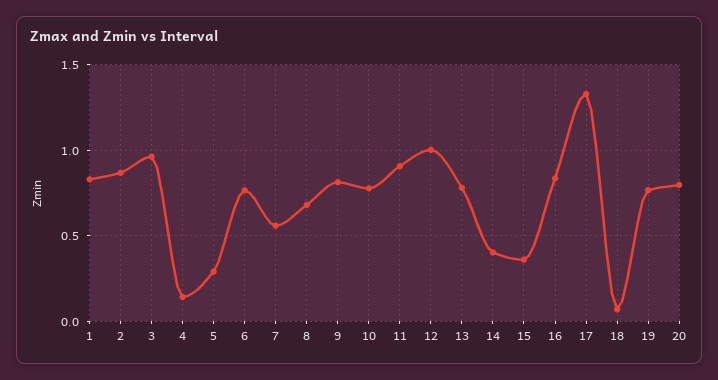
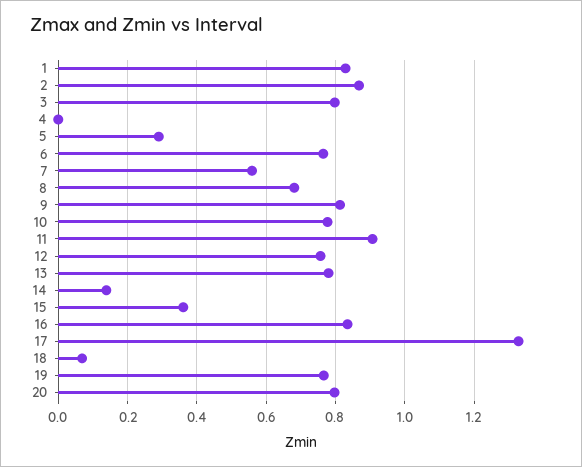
  {
    "1": 0.82,
    "2": 0.86,
-   "3": 0.95,
+   "3": 0.8,
-   "4": 0.15,
+   "4": 0,
    "5": 0.3,
    "6": 0.76,
    "7": 0.56,
    "8": 0.68,
    "9": 0.82,
    "10": 0.78,
    "11": 0.9,
-   "12": 1,
+   "12": 0.76,
    "13": 0.78,
-   "14": 0.4,
+   "14": 0.14,
    "15": 0.36,
    "16": 0.84,
    "17": 1.32,
    "18": 0.06,
    "19": 0.76,
    "20": 0.8
  }

